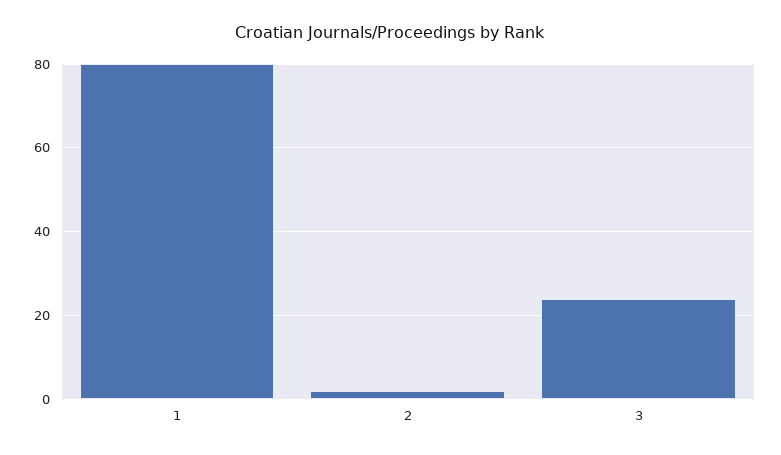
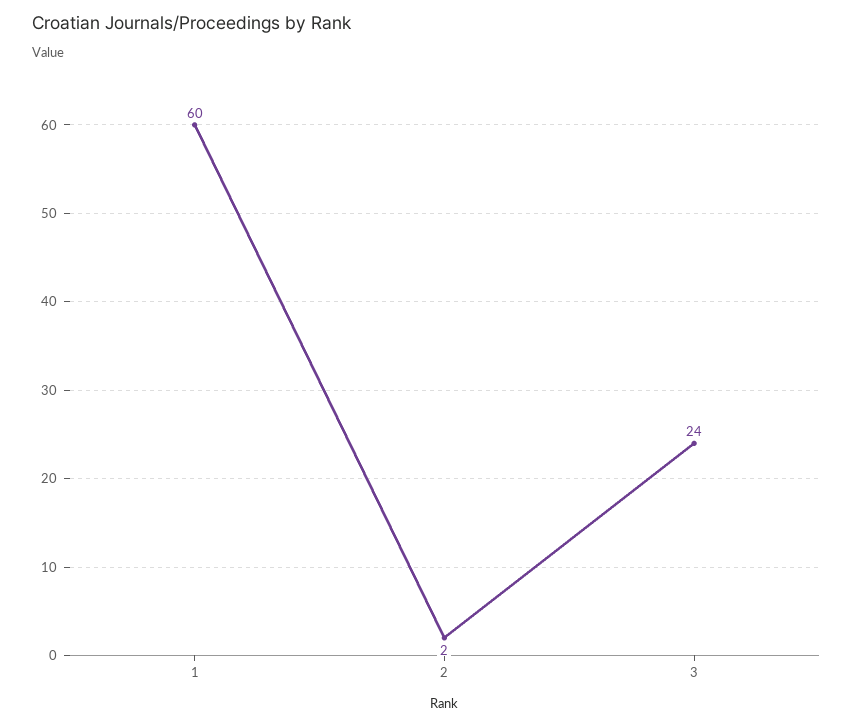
  {
-   "1": 80,
+   "1": 60,
    "2": 2,
    "3": 24
  }

